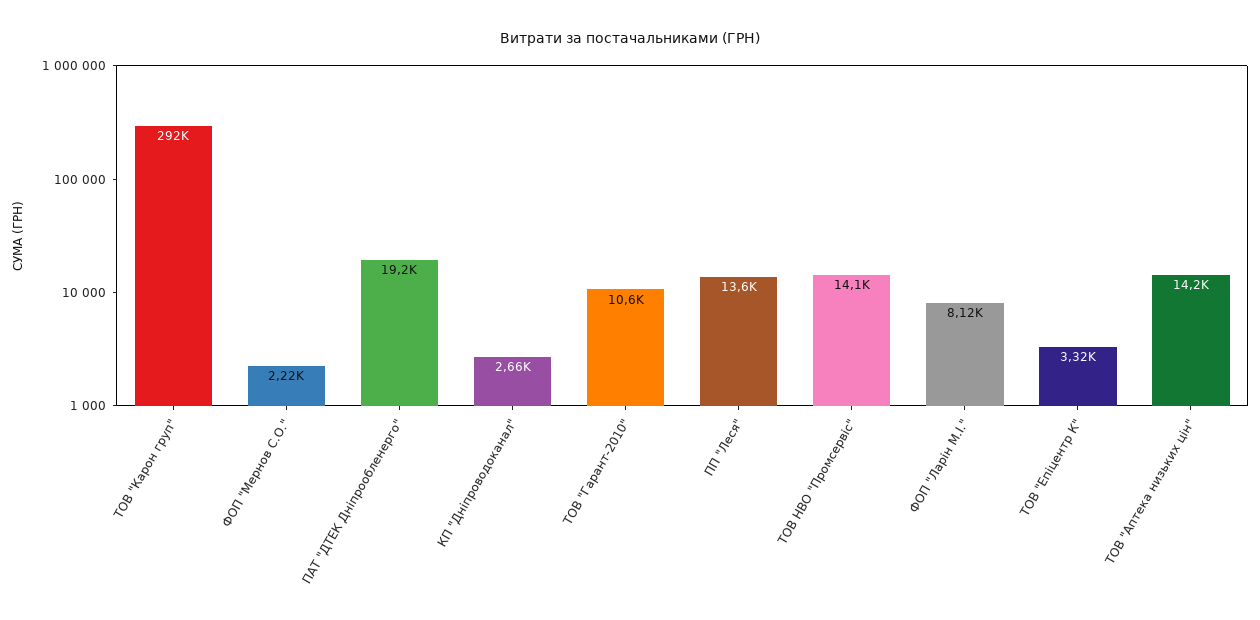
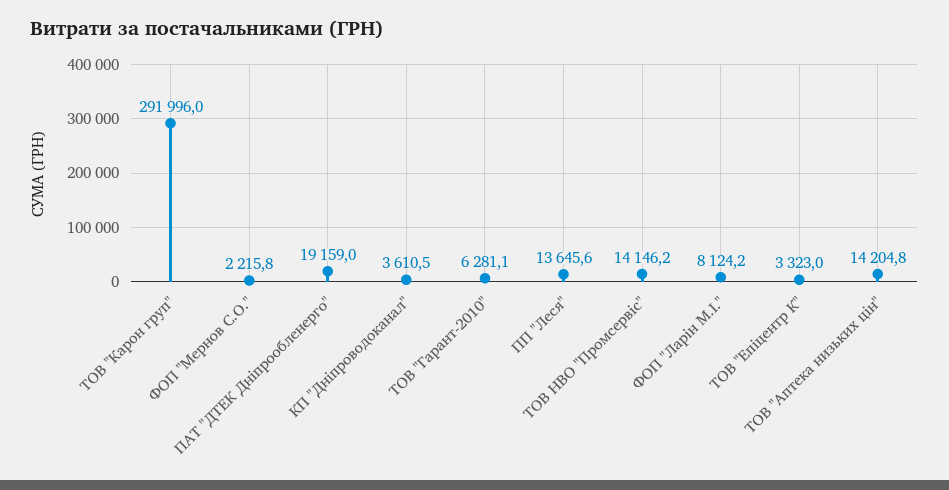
  {
    "ТОВ \"Карон груп\"": 291996,
    "ФОП \"Мернов С.О.\"": 2215.8,
    "ПАТ \"ДТЕК Дніпрообленерго\"": 19159,
-   "КП \"Дніпроводоканал\"": 2660,
+   "КП \"Дніпроводоканал\"": 3610.5,
-   "ТОВ \"Гарант-2010\"": 10600,
+   "ТОВ \"Гарант-2010\"": 6281.1,
    "ПП \"Леся\"": 13645.6,
    "ТОВ НВО \"Промсервіс\"": 14146.2,
    "ФОП \"Ларін М.І.\"": 8124.2,
    "ТОВ \"Епіцентр К\"": 3323,
    "ТОВ \"Аптека низьких цін\"": 14204.8
  }

